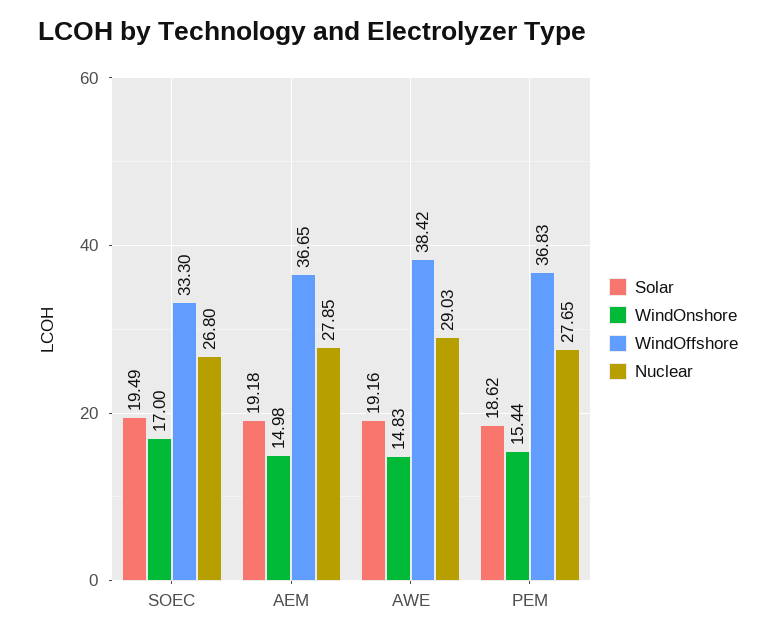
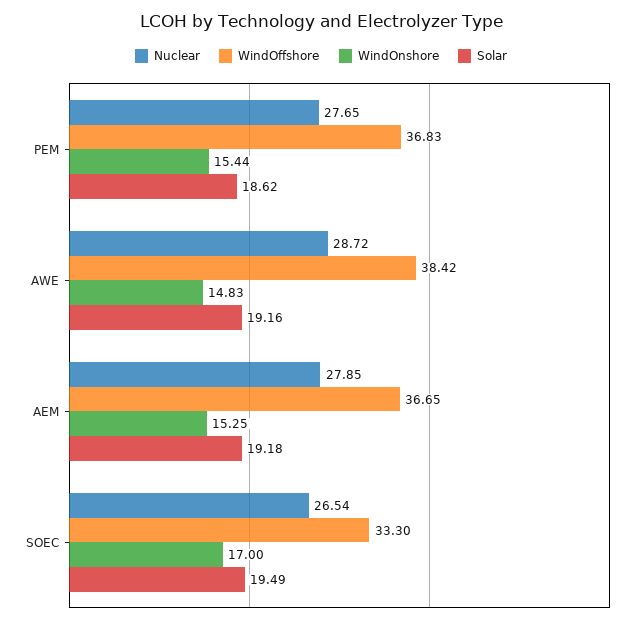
  {
    "Solar": {
      "SOEC": 19.49,
      "AEM": 19.18,
      "AWE": 19.16,
      "PEM": 18.62
    },
    "WindOnshore": {
      "SOEC": 17,
-     "AEM": 14.98,
+     "AEM": 15.25,
      "AWE": 14.83,
      "PEM": 15.44
    },
    "WindOffshore": {
      "SOEC": 33.3,
      "AEM": 36.65,
      "AWE": 38.42,
      "PEM": 36.83
    },
    "Nuclear": {
-     "SOEC": 26.8,
+     "SOEC": 26.54,
      "AEM": 27.85,
-     "AWE": 29.03,
+     "AWE": 28.72,
      "PEM": 27.65
    }
  }

